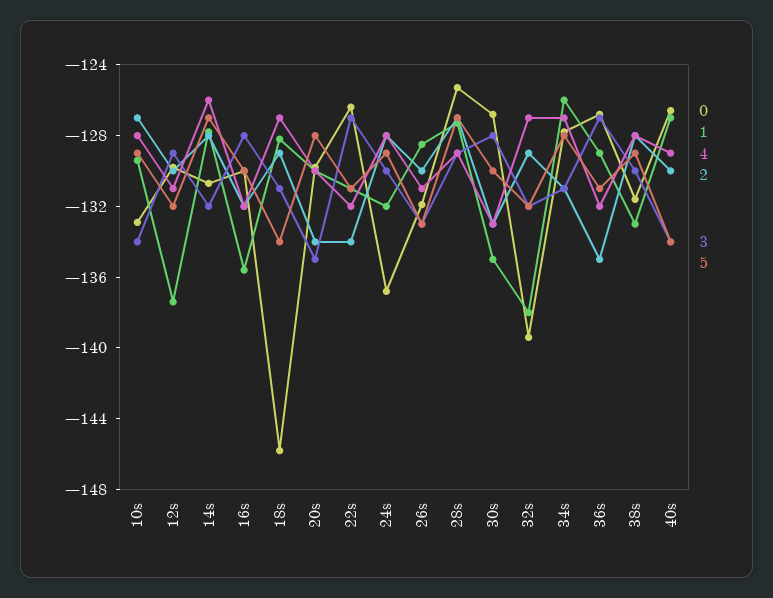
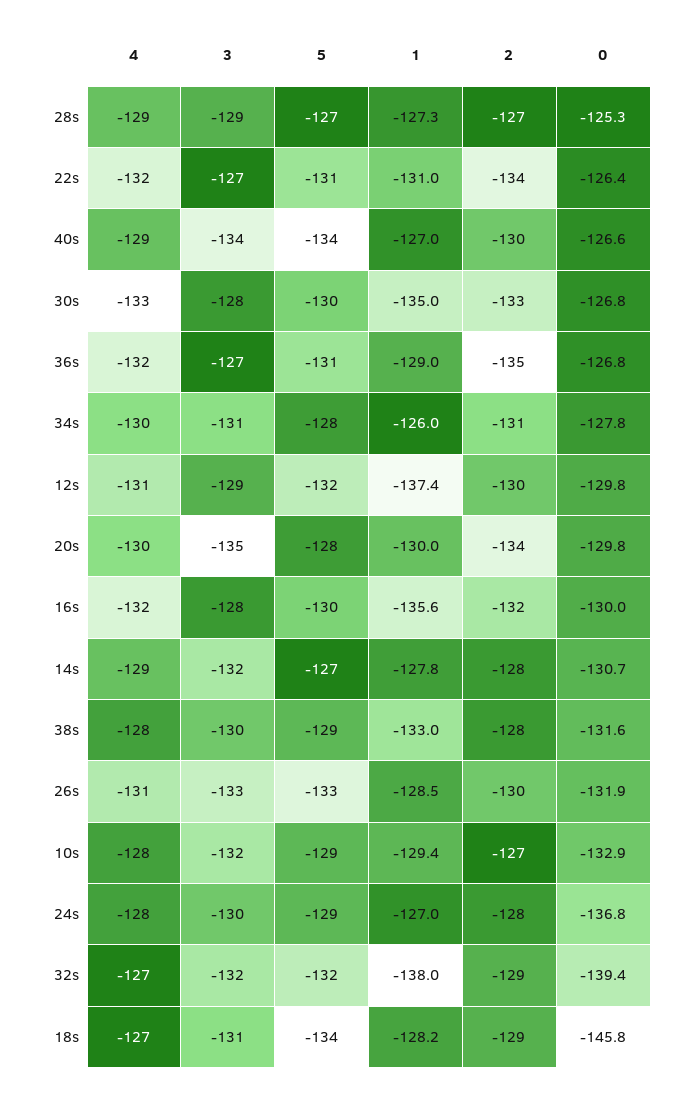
  {
    "0": {
      "10s": -132.9,
      "12s": -129.8,
      "14s": -130.7,
      "16s": -130,
      "18s": -145.8,
      "20s": -129.8,
      "22s": -126.4,
      "24s": -136.8,
      "26s": -131.9,
      "28s": -125.3,
      "30s": -126.8,
      "32s": -139.4,
      "34s": -127.8,
      "36s": -126.8,
      "38s": -131.6,
      "40s": -126.6
    },
    "1": {
      "10s": -129.4,
      "12s": -137.4,
      "14s": -127.8,
      "16s": -135.6,
      "18s": -128.2,
      "20s": -130,
      "22s": -131,
-     "24s": -132,
+     "24s": -127,
      "26s": -128.5,
      "28s": -127.3,
      "30s": -135,
      "32s": -138,
      "34s": -126,
      "36s": -129,
      "38s": -133,
      "40s": -127
    },
    "4": {
      "10s": -128,
      "12s": -131,
-     "14s": -126,
+     "14s": -129,
      "16s": -132,
      "18s": -127,
      "20s": -130,
      "22s": -132,
      "24s": -128,
      "26s": -131,
      "28s": -129,
      "30s": -133,
      "32s": -127,
-     "34s": -127,
+     "34s": -130,
      "36s": -132,
      "38s": -128,
      "40s": -129
    },
    "2": {
      "10s": -127,
      "12s": -130,
      "14s": -128,
      "16s": -132,
      "18s": -129,
      "20s": -134,
      "22s": -134,
      "24s": -128,
      "26s": -130,
      "28s": -127,
      "30s": -133,
      "32s": -129,
      "34s": -131,
      "36s": -135,
      "38s": -128,
      "40s": -130
    },
    "3": {
-     "10s": -134,
+     "10s": -132,
      "12s": -129,
      "14s": -132,
      "16s": -128,
      "18s": -131,
      "20s": -135,
      "22s": -127,
      "24s": -130,
      "26s": -133,
      "28s": -129,
      "30s": -128,
      "32s": -132,
      "34s": -131,
      "36s": -127,
      "38s": -130,
      "40s": -134
    },
    "5": {
      "10s": -129,
      "12s": -132,
      "14s": -127,
      "16s": -130,
      "18s": -134,
      "20s": -128,
      "22s": -131,
      "24s": -129,
      "26s": -133,
      "28s": -127,
      "30s": -130,
      "32s": -132,
      "34s": -128,
      "36s": -131,
      "38s": -129,
      "40s": -134
    }
  }

